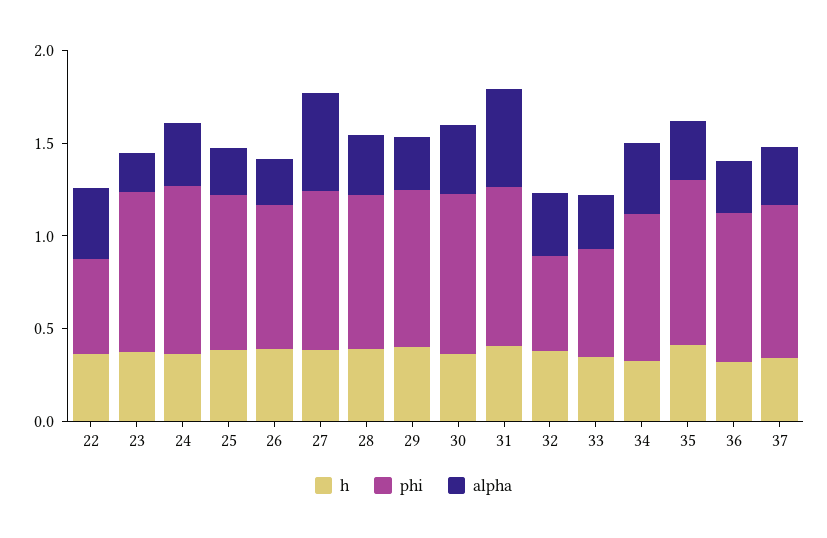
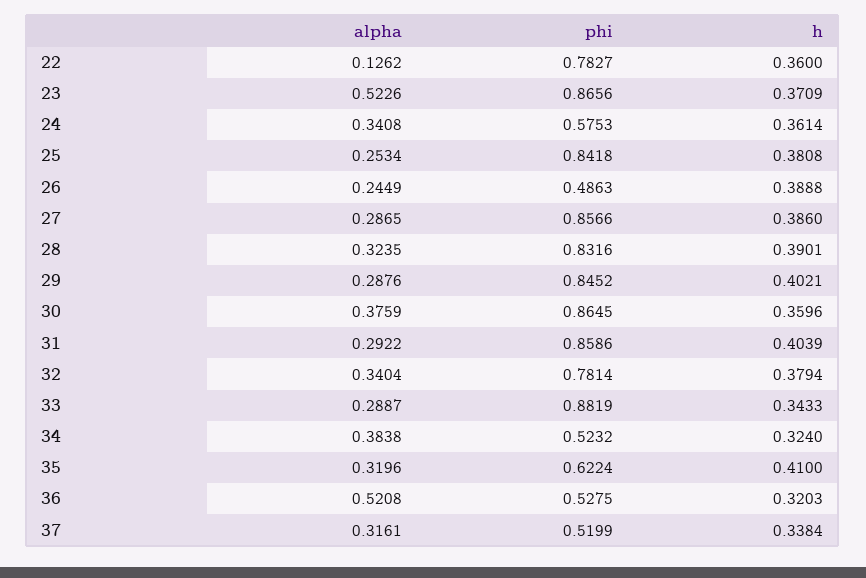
  {
    "h": {
      "22": 0.36,
      "23": 0.3709,
      "24": 0.3614,
      "25": 0.3808,
      "26": 0.3888,
      "27": 0.386,
      "28": 0.3901,
      "29": 0.4021,
      "30": 0.3596,
      "31": 0.4039,
      "32": 0.3794,
      "33": 0.3433,
      "34": 0.324,
      "35": 0.41,
      "36": 0.3203,
      "37": 0.3384
    },
    "phi": {
-     "22": 0.5,
+     "22": 0.7827,
      "23": 0.8656,
-     "24": 0.9,
+     "24": 0.5753,
      "25": 0.8418,
-     "26": 0.8,
+     "26": 0.4863,
      "27": 0.8566,
      "28": 0.8316,
      "29": 0.8452,
      "30": 0.8645,
      "31": 0.8586,
-     "32": 0.5,
+     "32": 0.7814,
-     "33": 0.6,
+     "33": 0.8819,
-     "34": 0.8,
+     "34": 0.5232,
-     "35": 0.9,
+     "35": 0.6224,
-     "36": 0.8,
+     "36": 0.5275,
-     "37": 0.8
+     "37": 0.5199
    },
    "alpha": {
-     "22": 0.4,
+     "22": 0.1262,
-     "23": 0.2,
+     "23": 0.5226,
      "24": 0.3408,
      "25": 0.2534,
      "26": 0.2449,
-     "27": 0.5,
+     "27": 0.2865,
      "28": 0.3235,
      "29": 0.2876,
      "30": 0.3759,
-     "31": 0.5,
+     "31": 0.2922,
      "32": 0.3404,
      "33": 0.2887,
      "34": 0.3838,
      "35": 0.3196,
-     "36": 0.3,
+     "36": 0.5208,
      "37": 0.3161
    }
  }

